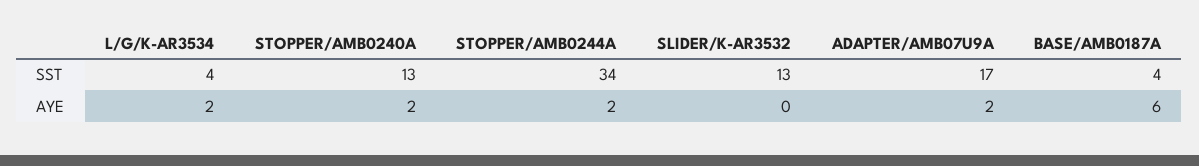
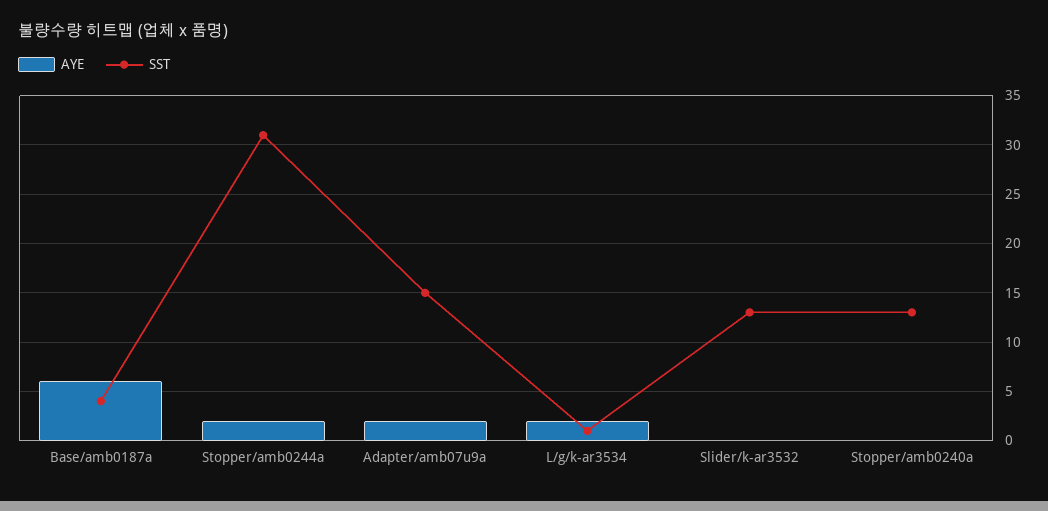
  {
    "SST": {
-     "L/G/K-AR3534": 4,
+     "L/G/K-AR3534": 1,
      "STOPPER/AMB0240A": 13,
-     "STOPPER/AMB0244A": 34,
+     "STOPPER/AMB0244A": 31,
      "SLIDER/K-AR3532": 13,
-     "ADAPTER/AMB07U9A": 17,
+     "ADAPTER/AMB07U9A": 15,
      "BASE/AMB0187A": 4
    },
    "AYE": {
      "L/G/K-AR3534": 2,
-     "STOPPER/AMB0240A": 2,
+     "STOPPER/AMB0240A": 0,
      "STOPPER/AMB0244A": 2,
      "SLIDER/K-AR3532": 0,
      "ADAPTER/AMB07U9A": 2,
      "BASE/AMB0187A": 6
    }
  }

